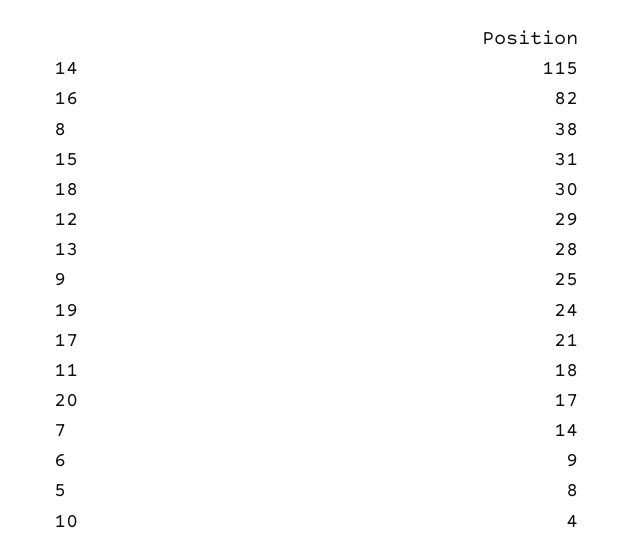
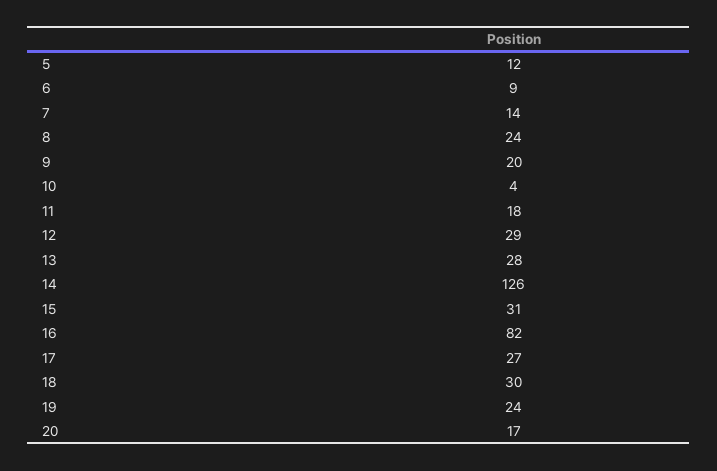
  {
-   "14": 115,
+   "14": 126,
    "16": 82,
-   "8": 38,
+   "8": 24,
    "15": 31,
    "18": 30,
    "12": 29,
    "13": 28,
-   "9": 25,
+   "9": 20,
    "19": 24,
-   "17": 21,
+   "17": 27,
    "11": 18,
    "20": 17,
    "7": 14,
    "6": 9,
-   "5": 8,
+   "5": 12,
    "10": 4
  }

